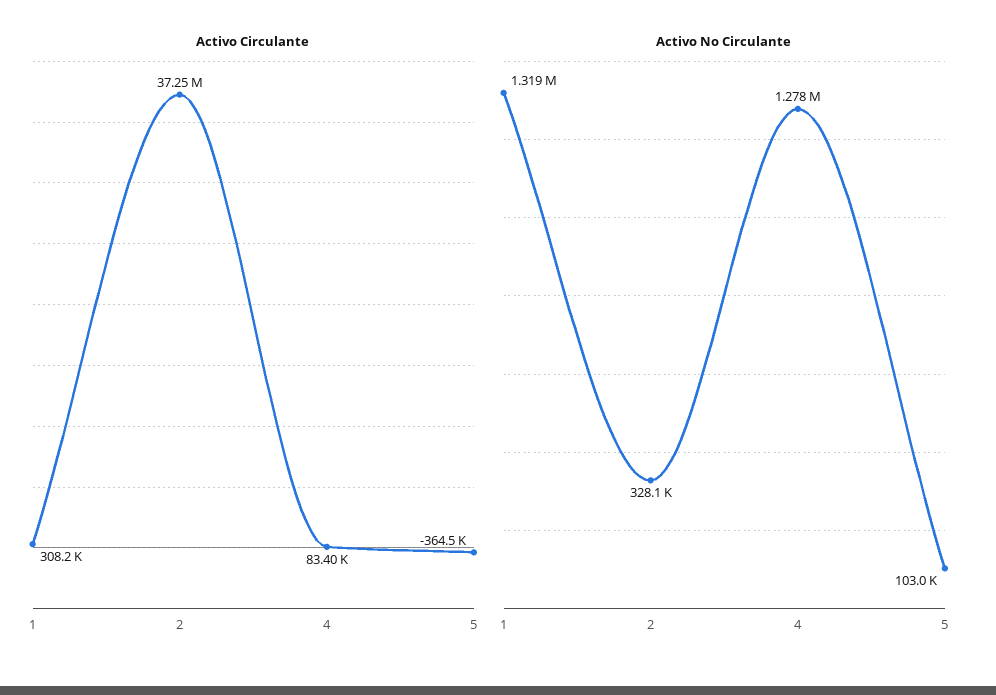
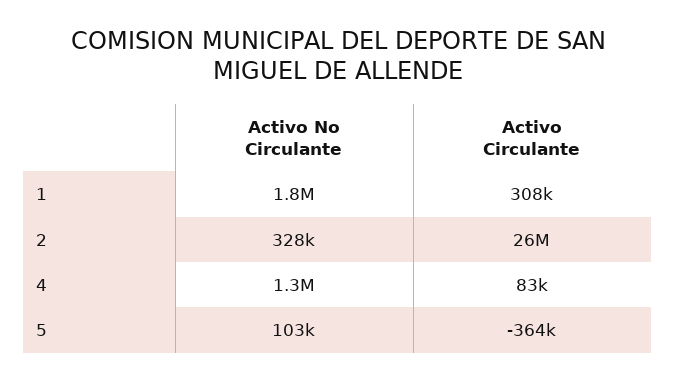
  {
    "Activo Circulante": {
      "1": 308200,
-     "2": 37250000,
+     "2": 26000000,
      "4": 83400,
      "5": -364500
    },
    "Activo No Circulante": {
-     "1": 1319000,
+     "1": 1800000,
      "2": 328100,
      "4": 1278000,
      "5": 103000
    }
  }

